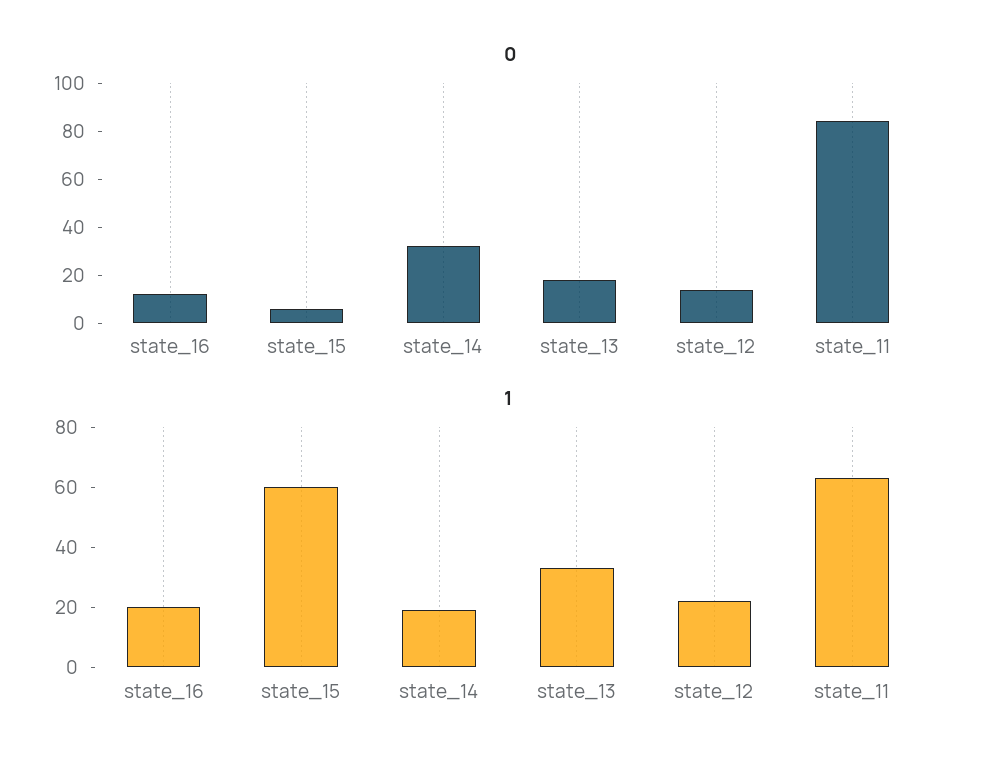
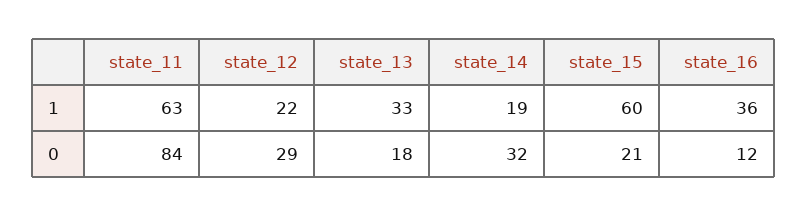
  {
    "0": {
      "state_16": 12,
-     "state_15": 5,
+     "state_15": 21,
      "state_14": 32,
      "state_13": 18,
-     "state_12": 15,
+     "state_12": 29,
      "state_11": 84
    },
    "1": {
-     "state_16": 20,
+     "state_16": 36,
      "state_15": 60,
      "state_14": 19,
      "state_13": 33,
      "state_12": 22,
      "state_11": 63
    }
  }

